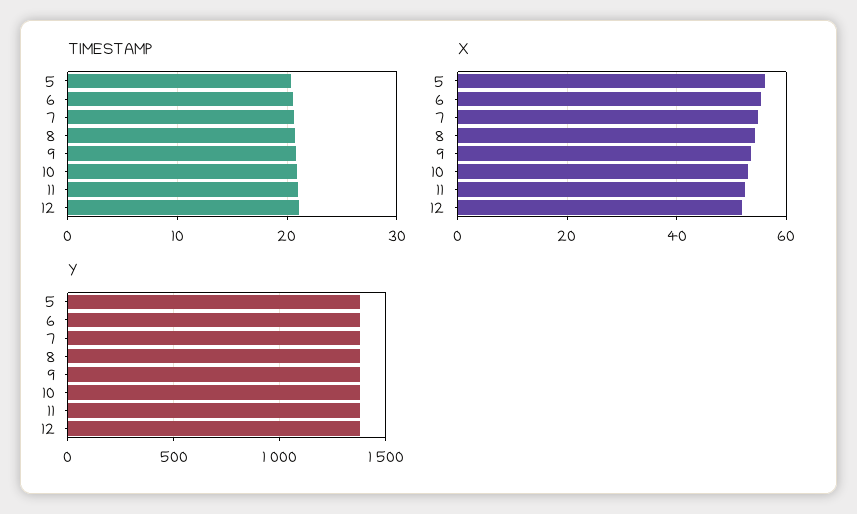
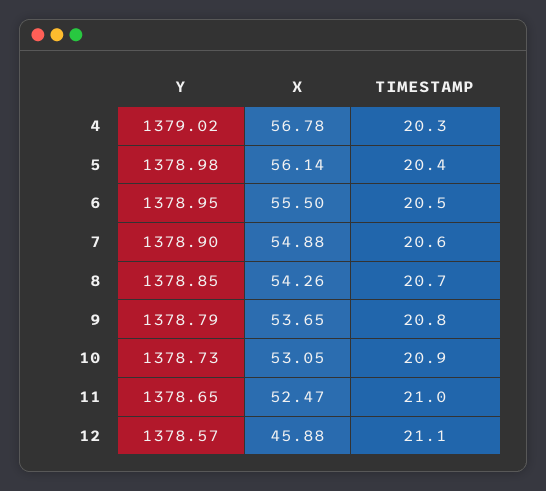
  {
    "TIMESTAMP": {
      "5": 20.4,
      "6": 20.5,
      "7": 20.6,
      "8": 20.7,
      "9": 20.8,
      "10": 20.9,
      "11": 21,
-     "12": 21.1
+     "12": 21.1,
+     "4": 20.3
    },
    "X": {
      "5": 56.14,
      "6": 55.5,
      "7": 54.88,
      "8": 54.26,
      "9": 53.65,
      "10": 53.05,
      "11": 52.47,
-     "12": 52
+     "12": 45.88,
+     "4": 56.78
    },
    "Y": {
      "5": 1378.98,
      "6": 1378.95,
      "7": 1378.9,
      "8": 1378.85,
      "9": 1378.79,
      "10": 1378.73,
      "11": 1378.65,
-     "12": 1378.57
+     "12": 1378.57,
+     "4": 1379.02
    }
  }

